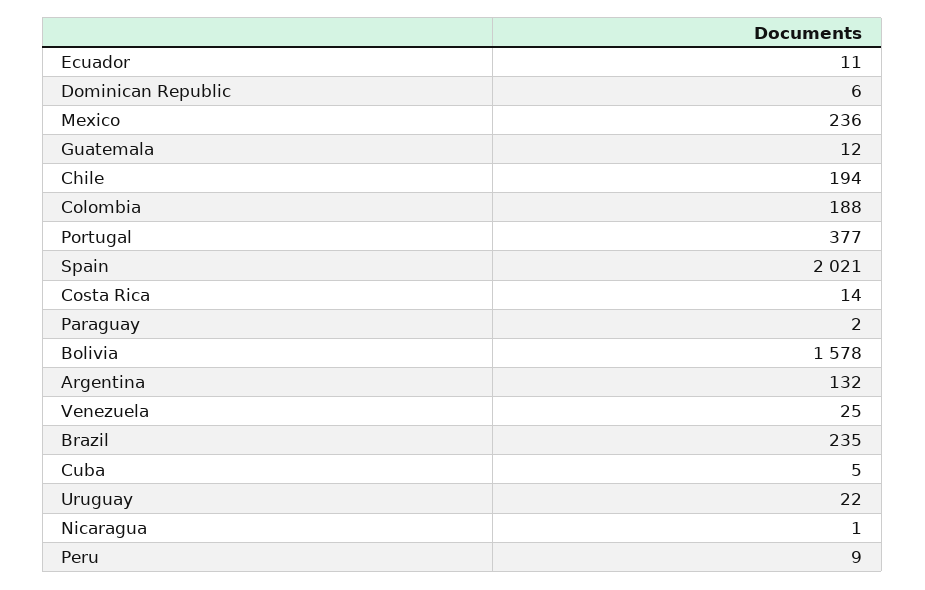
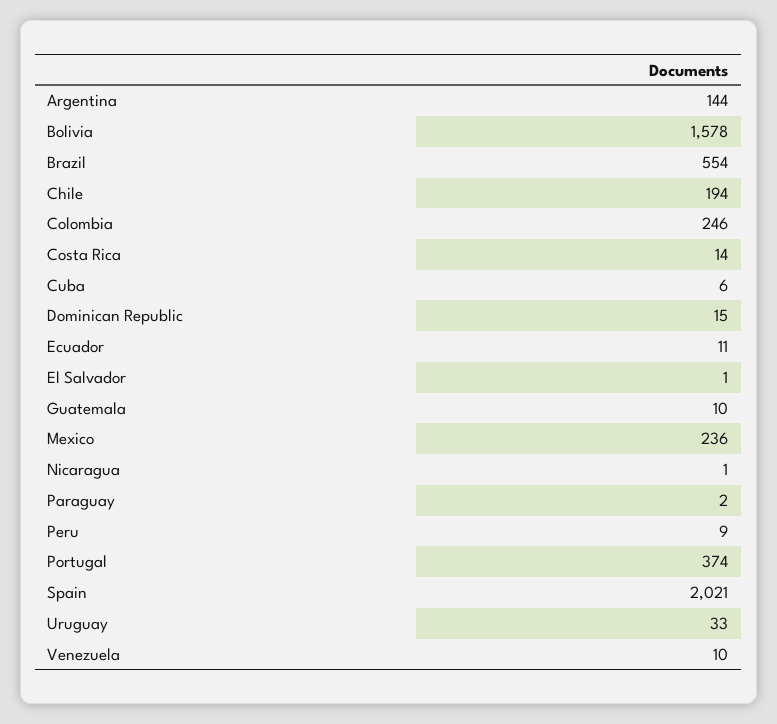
  {
    "Ecuador": 11,
-   "Dominican Republic": 6,
+   "Dominican Republic": 15,
    "Mexico": 236,
-   "Guatemala": 12,
+   "Guatemala": 10,
    "Chile": 194,
-   "Colombia": 188,
+   "Colombia": 246,
-   "Portugal": 377,
+   "Portugal": 374,
    "Spain": 2021,
    "Costa Rica": 14,
    "Paraguay": 2,
    "Bolivia": 1578,
-   "Argentina": 132,
+   "Argentina": 144,
-   "Venezuela": 25,
+   "Venezuela": 10,
-   "Brazil": 235,
+   "Brazil": 554,
-   "Cuba": 5,
+   "Cuba": 6,
-   "Uruguay": 22,
+   "Uruguay": 33,
    "Nicaragua": 1,
-   "Peru": 9
+   "Peru": 9,
+   "El Salvador": 1
  }

